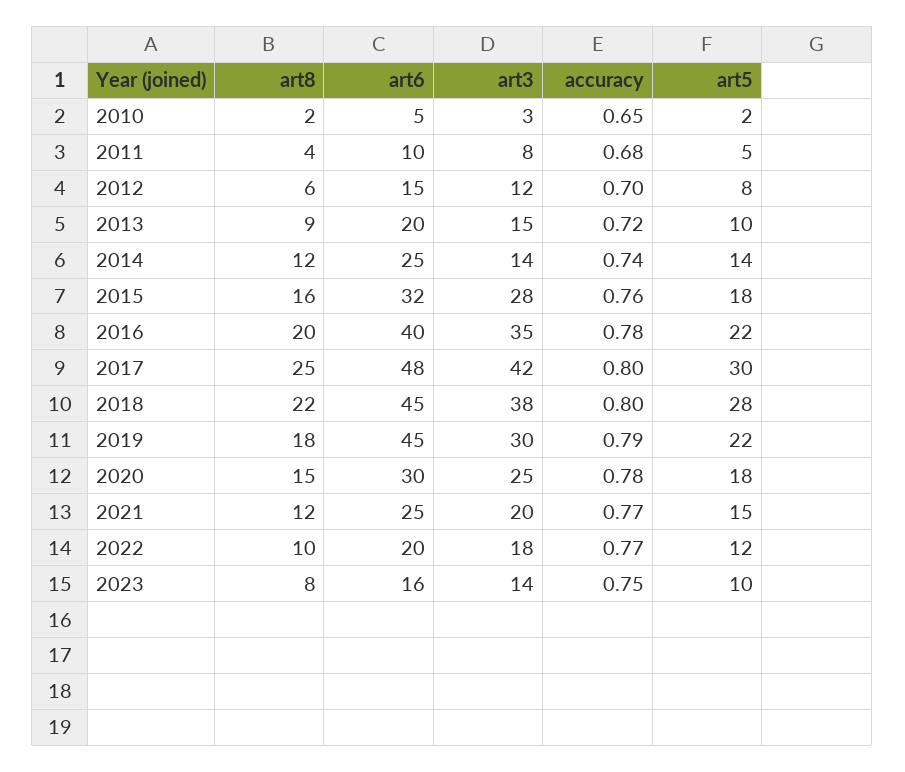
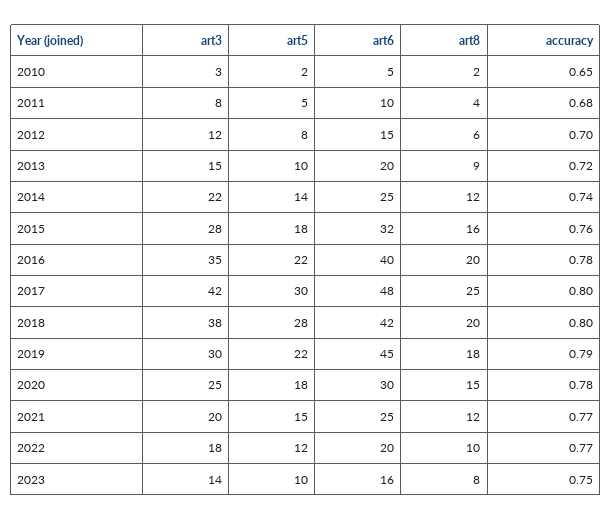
  {
    "art8": {
      "2010": 2,
      "2011": 4,
      "2012": 6,
      "2013": 9,
      "2014": 12,
      "2015": 16,
      "2016": 20,
      "2017": 25,
-     "2018": 22,
+     "2018": 20,
      "2019": 18,
      "2020": 15,
      "2021": 12,
      "2022": 10,
      "2023": 8
    },
    "art6": {
      "2010": 5,
      "2011": 10,
      "2012": 15,
      "2013": 20,
      "2014": 25,
      "2015": 32,
      "2016": 40,
      "2017": 48,
-     "2018": 45,
+     "2018": 42,
      "2019": 45,
      "2020": 30,
      "2021": 25,
      "2022": 20,
      "2023": 16
    },
    "art3": {
      "2010": 3,
      "2011": 8,
      "2012": 12,
      "2013": 15,
-     "2014": 14,
+     "2014": 22,
      "2015": 28,
      "2016": 35,
      "2017": 42,
      "2018": 38,
      "2019": 30,
      "2020": 25,
      "2021": 20,
      "2022": 18,
      "2023": 14
    },
    "accuracy": {
      "2010": 0.65,
      "2011": 0.68,
      "2012": 0.7,
      "2013": 0.72,
      "2014": 0.74,
      "2015": 0.76,
      "2016": 0.78,
      "2017": 0.8,
      "2018": 0.8,
      "2019": 0.79,
      "2020": 0.78,
      "2021": 0.77,
      "2022": 0.77,
      "2023": 0.75
    },
    "art5": {
      "2010": 2,
      "2011": 5,
      "2012": 8,
      "2013": 10,
      "2014": 14,
      "2015": 18,
      "2016": 22,
      "2017": 30,
      "2018": 28,
      "2019": 22,
      "2020": 18,
      "2021": 15,
      "2022": 12,
      "2023": 10
    }
  }

